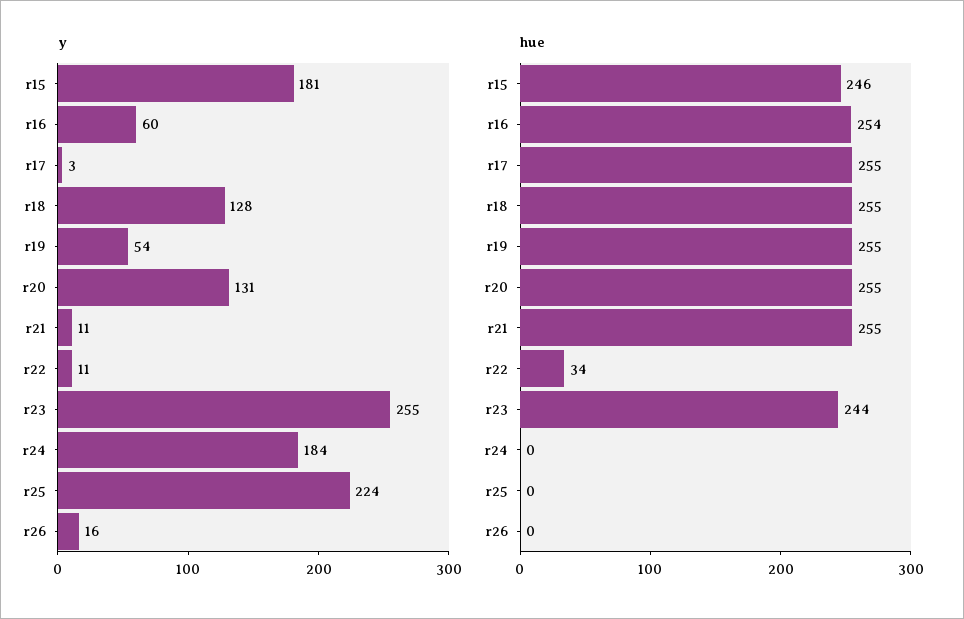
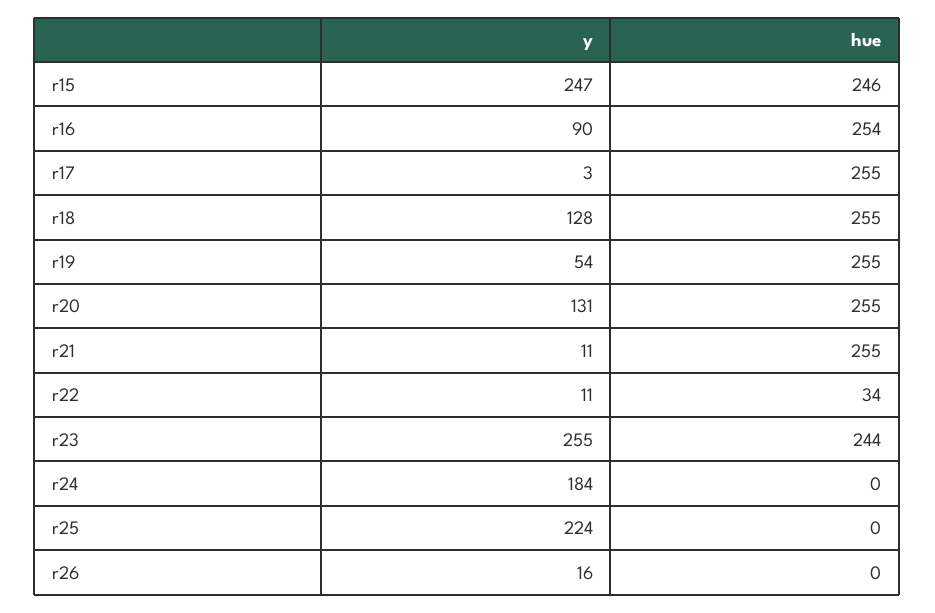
  {
    "y": {
-     "r15": 181,
+     "r15": 247,
-     "r16": 60,
+     "r16": 90,
      "r17": 3,
      "r18": 128,
      "r19": 54,
      "r20": 131,
      "r21": 11,
      "r22": 11,
      "r23": 255,
      "r24": 184,
      "r25": 224,
      "r26": 16
    },
    "hue": {
      "r15": 246,
      "r16": 254,
      "r17": 255,
      "r18": 255,
      "r19": 255,
      "r20": 255,
      "r21": 255,
      "r22": 34,
      "r23": 244,
      "r24": 0,
      "r25": 0,
      "r26": 0
    }
  }

